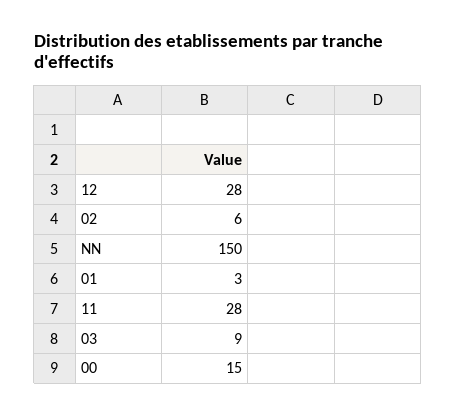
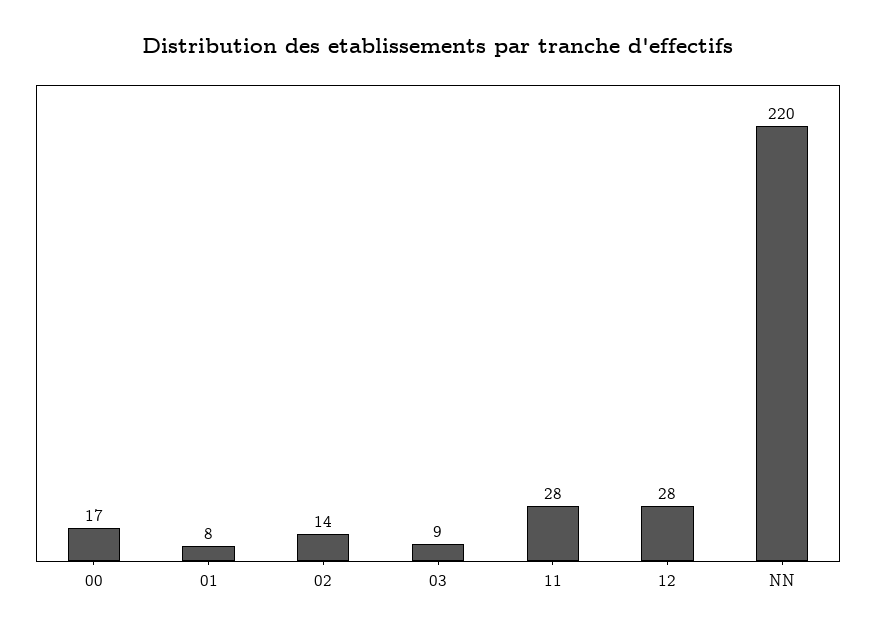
  {
    "12": 28,
-   "02": 6,
+   "02": 14,
-   "NN": 150,
+   "NN": 220,
-   "01": 3,
+   "01": 8,
    "11": 28,
    "03": 9,
-   "00": 15
+   "00": 17
  }

